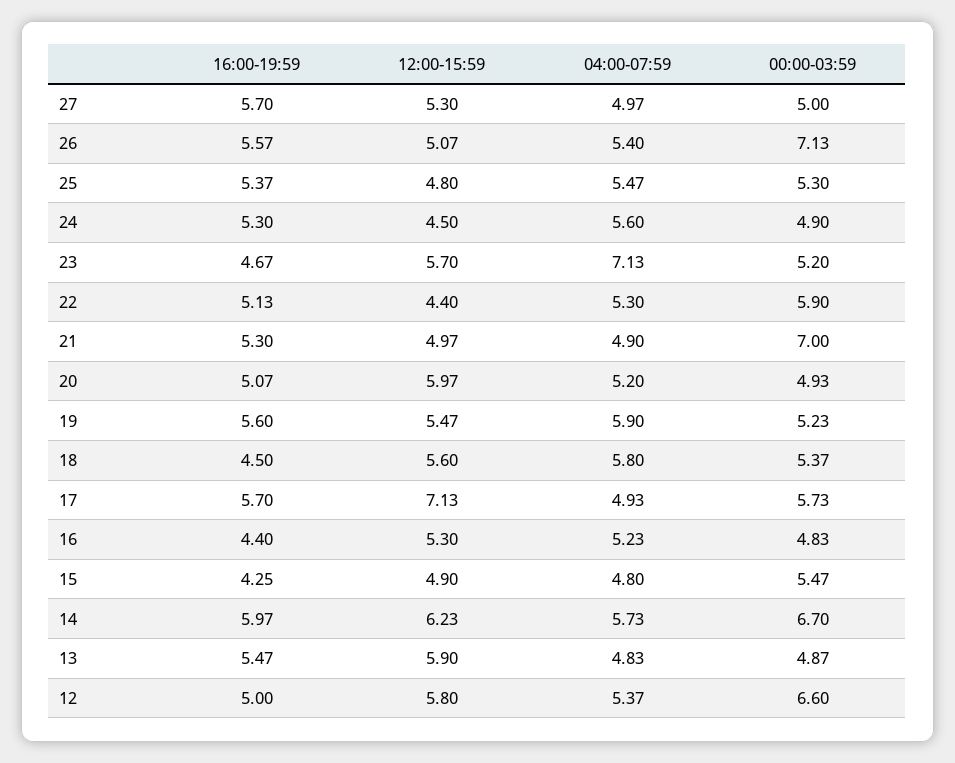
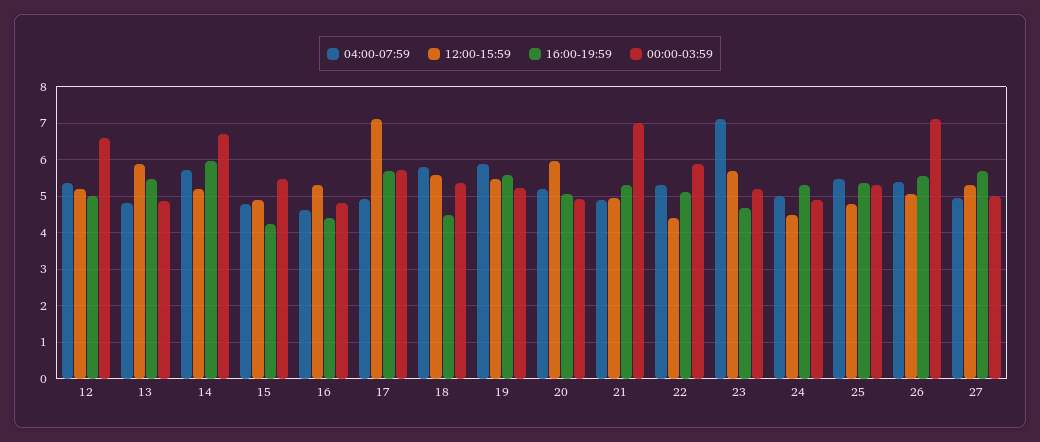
  {
    "16:00-19:59": {
      "27": 5.7,
      "26": 5.57,
      "25": 5.37,
      "24": 5.3,
      "23": 4.67,
      "22": 5.13,
      "21": 5.3,
      "20": 5.07,
      "19": 5.6,
      "18": 4.5,
      "17": 5.7,
      "16": 4.4,
      "15": 4.25,
      "14": 5.97,
      "13": 5.47,
      "12": 5
    },
    "12:00-15:59": {
      "27": 5.3,
      "26": 5.07,
      "25": 4.8,
      "24": 4.5,
      "23": 5.7,
      "22": 4.4,
      "21": 4.97,
      "20": 5.97,
      "19": 5.47,
      "18": 5.6,
      "17": 7.13,
      "16": 5.3,
      "15": 4.9,
-     "14": 6.23,
+     "14": 5.2,
      "13": 5.9,
-     "12": 5.8
+     "12": 5.2
    },
    "04:00-07:59": {
      "27": 4.97,
      "26": 5.4,
      "25": 5.47,
-     "24": 5.6,
+     "24": 5,
      "23": 7.13,
      "22": 5.3,
      "21": 4.9,
      "20": 5.2,
      "19": 5.9,
      "18": 5.8,
      "17": 4.93,
-     "16": 5.23,
+     "16": 4.6,
      "15": 4.8,
      "14": 5.73,
      "13": 4.83,
      "12": 5.37
    },
    "00:00-03:59": {
      "27": 5,
      "26": 7.13,
      "25": 5.3,
      "24": 4.9,
      "23": 5.2,
      "22": 5.9,
      "21": 7,
      "20": 4.93,
      "19": 5.23,
      "18": 5.37,
      "17": 5.73,
      "16": 4.83,
      "15": 5.47,
      "14": 6.7,
      "13": 4.87,
      "12": 6.6
    }
  }

